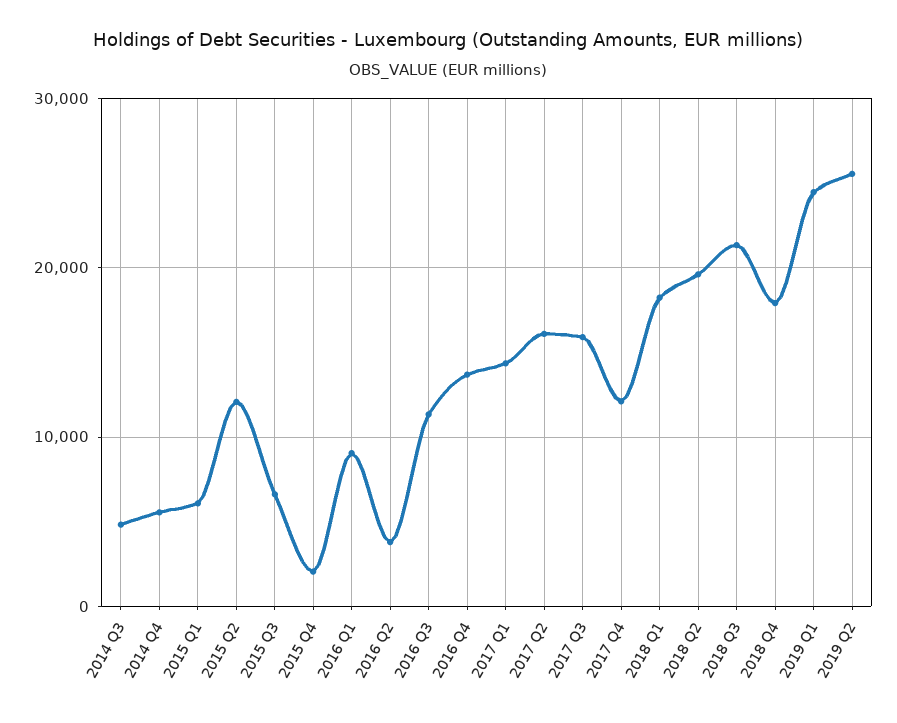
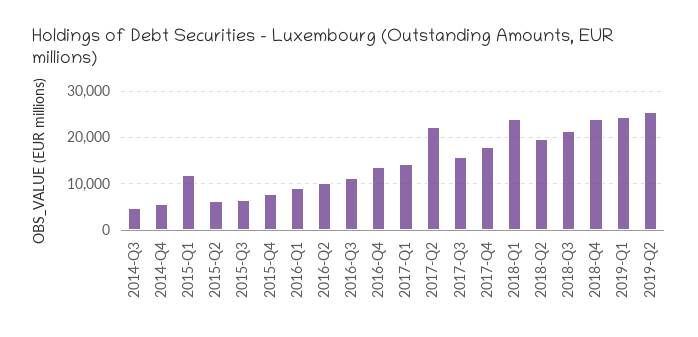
  {
    "2014 Q3": 5000,
    "2014 Q4": 6000,
-   "2015 Q1": 6000,
+   "2015 Q1": 12000,
-   "2015 Q2": 12000,
+   "2015 Q2": 6000,
    "2015 Q3": 7000,
-   "2015 Q4": 2000,
+   "2015 Q4": 8000,
    "2016 Q1": 9000,
-   "2016 Q2": 4000,
+   "2016 Q2": 10000,
    "2016 Q3": 11000,
    "2016 Q4": 14000,
    "2017 Q1": 14000,
-   "2017 Q2": 16000,
+   "2017 Q2": 22000,
    "2017 Q3": 16000,
-   "2017 Q4": 12000,
+   "2017 Q4": 18000,
-   "2018 Q1": 18000,
+   "2018 Q1": 24000,
    "2018 Q2": 20000,
    "2018 Q3": 21000,
-   "2018 Q4": 18000,
+   "2018 Q4": 24000,
    "2019 Q1": 24000,
    "2019 Q2": 26000
  }

